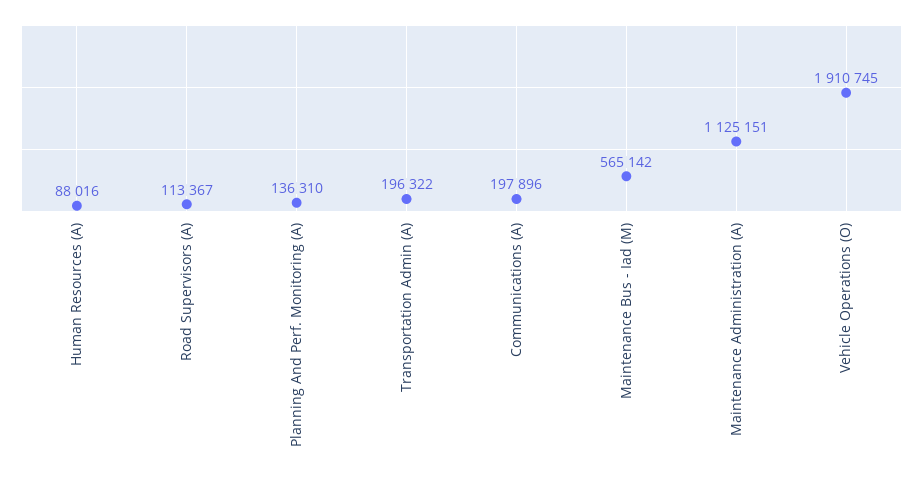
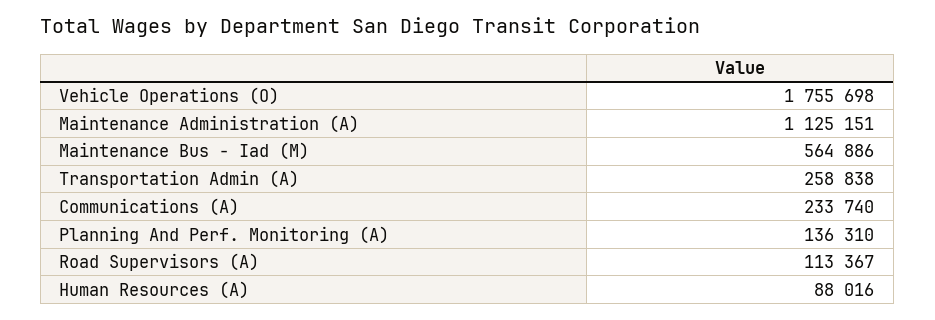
  {
    "Human Resources (A)": 88016,
    "Road Supervisors (A)": 113367,
    "Planning And Perf. Monitoring (A)": 136310,
-   "Transportation Admin (A)": 196322,
+   "Transportation Admin (A)": 258838,
-   "Communications (A)": 197896,
+   "Communications (A)": 233740,
-   "Maintenance Bus - Iad (M)": 565142,
+   "Maintenance Bus - Iad (M)": 564886,
    "Maintenance Administration (A)": 1125151,
-   "Vehicle Operations (O)": 1910745
+   "Vehicle Operations (O)": 1755698
  }

